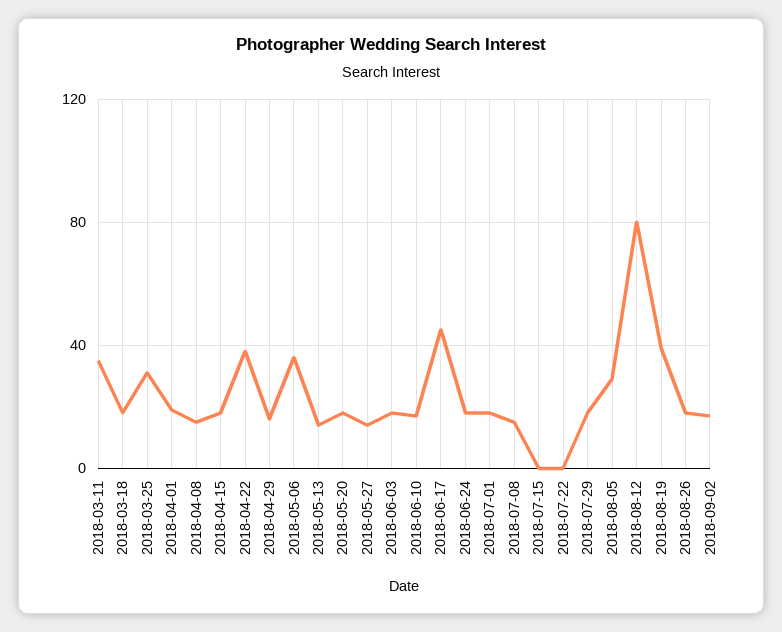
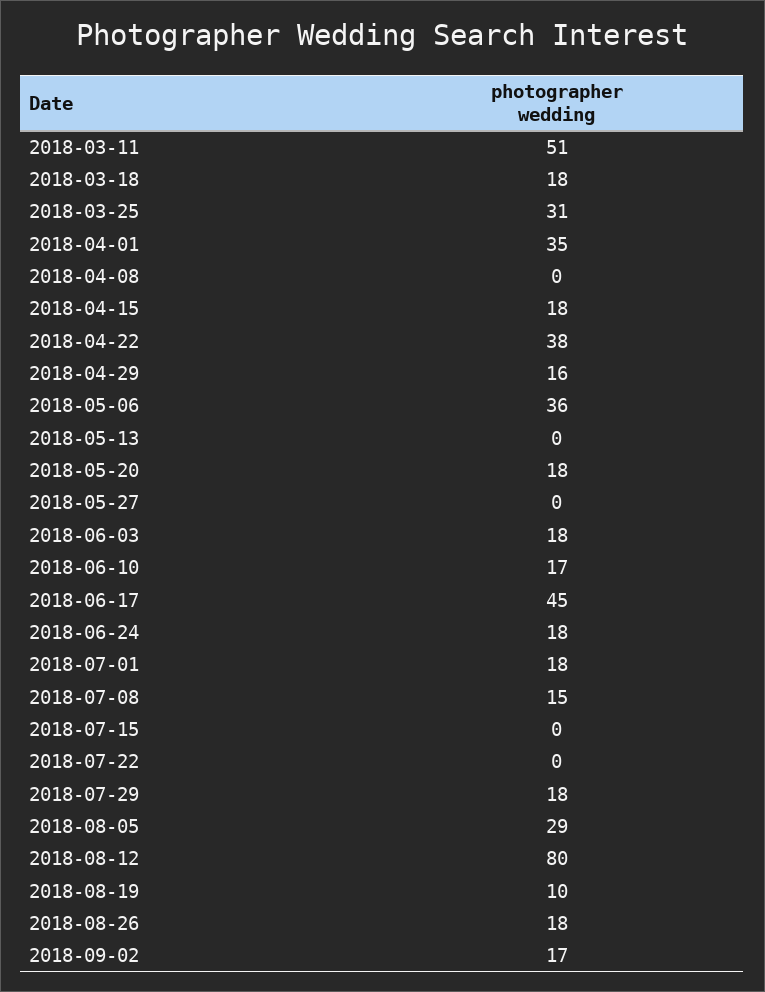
  {
-   "2018-03-11": 35,
+   "2018-03-11": 51,
    "2018-03-18": 18,
    "2018-03-25": 31,
-   "2018-04-01": 20,
+   "2018-04-01": 35,
-   "2018-04-08": 15,
+   "2018-04-08": 0,
    "2018-04-15": 18,
    "2018-04-22": 38,
    "2018-04-29": 16,
    "2018-05-06": 36,
-   "2018-05-13": 15,
+   "2018-05-13": 0,
    "2018-05-20": 18,
-   "2018-05-27": 15,
+   "2018-05-27": 0,
    "2018-06-03": 18,
    "2018-06-10": 17,
    "2018-06-17": 45,
    "2018-06-24": 18,
    "2018-07-01": 18,
    "2018-07-08": 15,
    "2018-07-15": 0,
    "2018-07-22": 0,
    "2018-07-29": 18,
    "2018-08-05": 29,
    "2018-08-12": 80,
-   "2018-08-19": 40,
+   "2018-08-19": 10,
    "2018-08-26": 18,
    "2018-09-02": 17
  }

